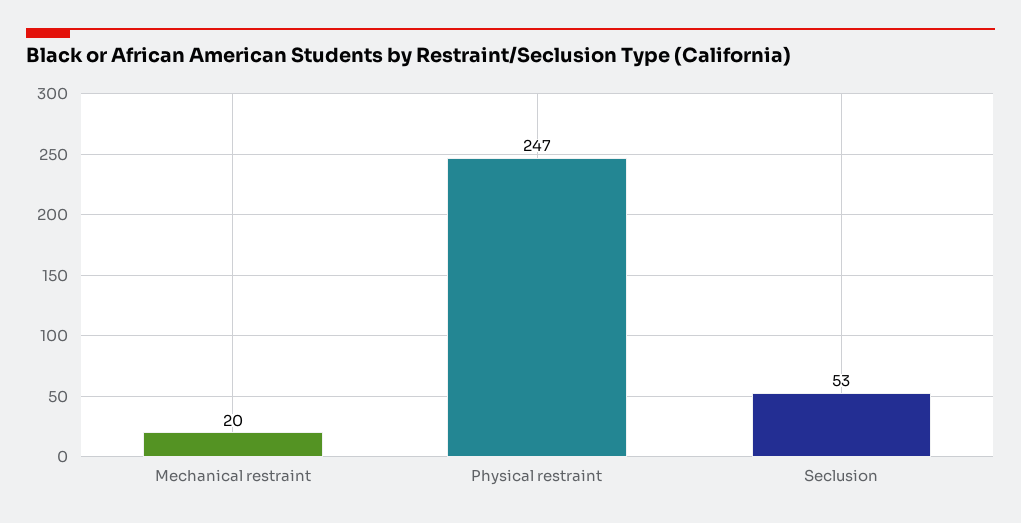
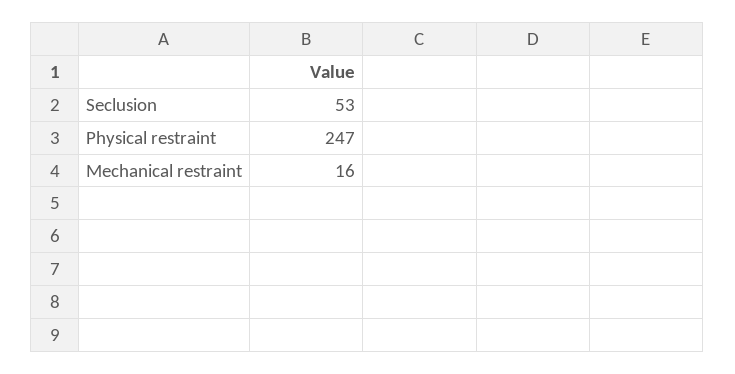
  {
-   "Mechanical restraint": 20,
+   "Mechanical restraint": 16,
    "Physical restraint": 247,
    "Seclusion": 53
  }

